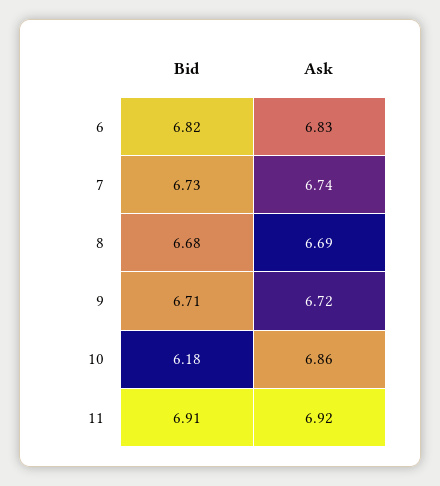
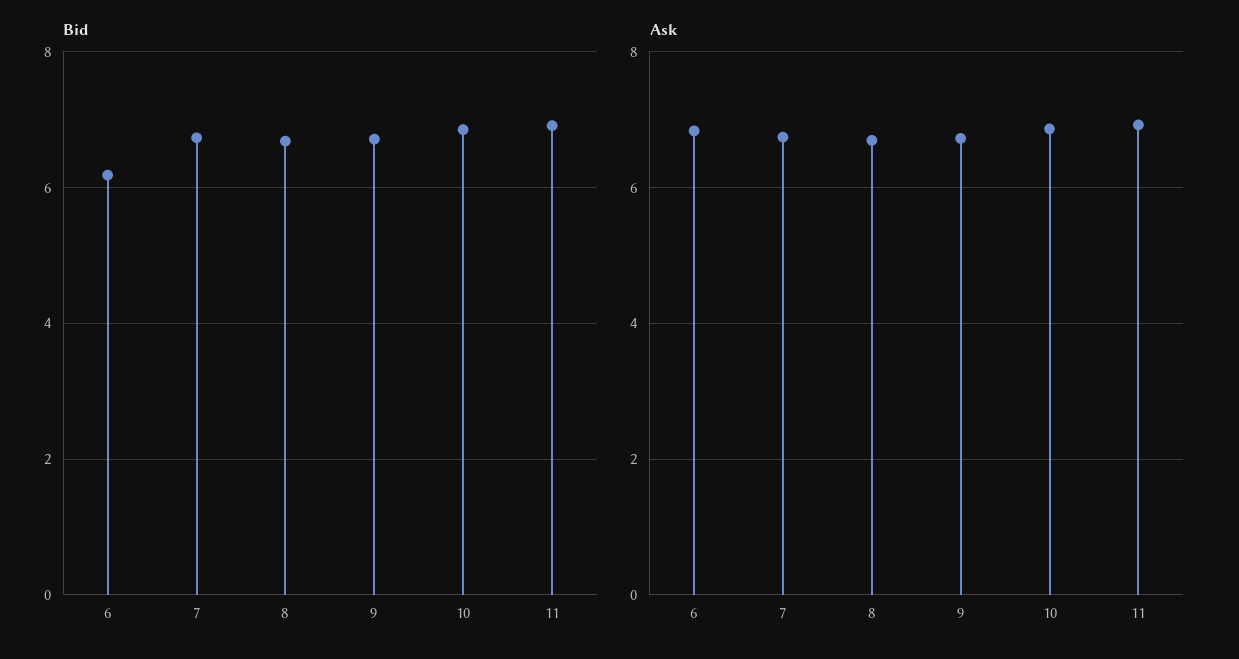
  {
    "Bid": {
-     "6": 6.82,
+     "6": 6.2,
      "7": 6.73,
      "8": 6.68,
      "9": 6.71,
-     "10": 6.18,
+     "10": 6.8,
      "11": 6.91
    },
    "Ask": {
      "6": 6.83,
      "7": 6.74,
      "8": 6.69,
      "9": 6.72,
      "10": 6.86,
      "11": 6.92
    }
  }

